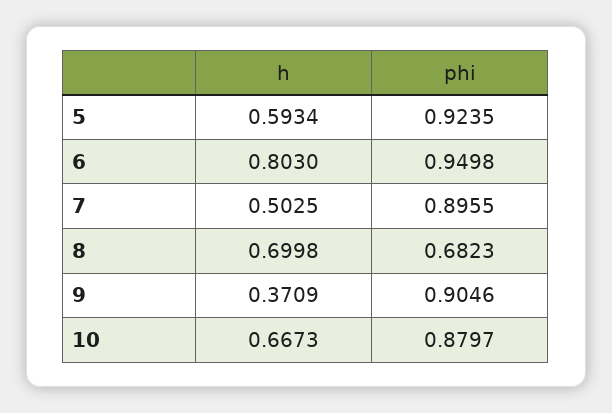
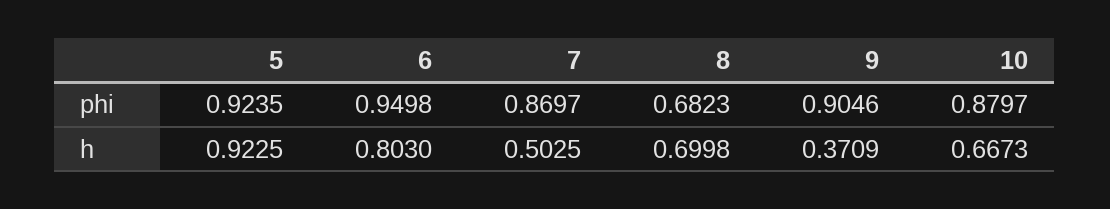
  {
    "h": {
-     "5": 0.5934,
+     "5": 0.9225,
      "6": 0.803,
      "7": 0.5025,
      "8": 0.6998,
      "9": 0.3709,
      "10": 0.6673
    },
    "phi": {
      "5": 0.9235,
      "6": 0.9498,
-     "7": 0.8955,
+     "7": 0.8697,
      "8": 0.6823,
      "9": 0.9046,
      "10": 0.8797
    }
  }

